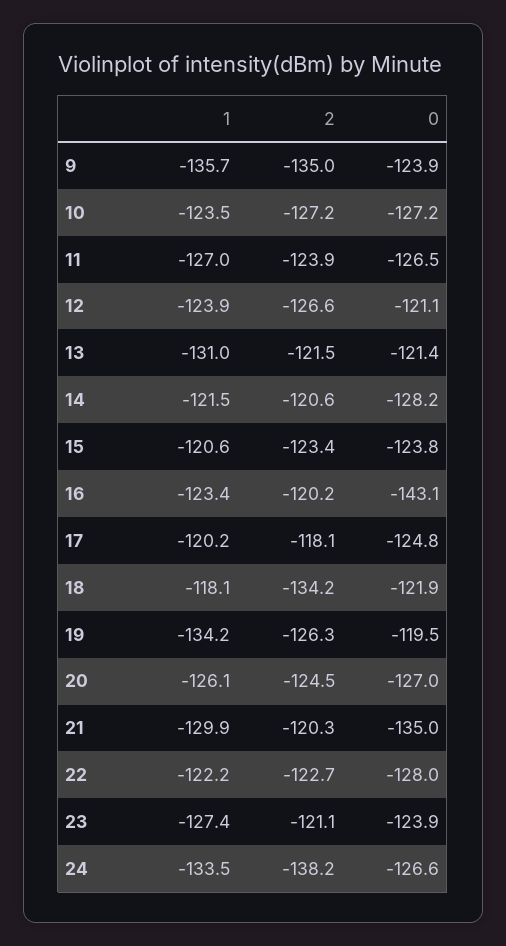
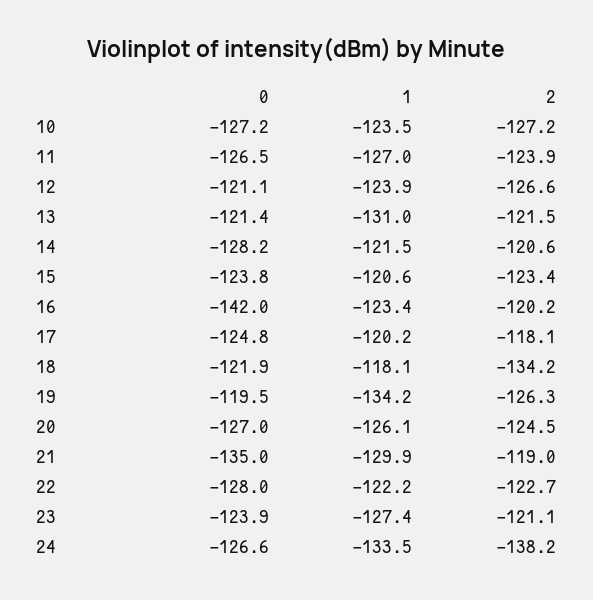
  {
    "1": {
-     "9": -135.7,
      "10": -123.5,
      "11": -127,
      "12": -123.9,
      "13": -131,
      "14": -121.5,
      "15": -120.6,
      "16": -123.4,
      "17": -120.2,
      "18": -118.1,
      "19": -134.2,
      "20": -126.1,
      "21": -129.9,
      "22": -122.2,
      "23": -127.4,
      "24": -133.5
    },
    "2": {
-     "9": -135,
      "10": -127.2,
      "11": -123.9,
      "12": -126.6,
      "13": -121.5,
      "14": -120.6,
      "15": -123.4,
      "16": -120.2,
      "17": -118.1,
      "18": -134.2,
      "19": -126.3,
      "20": -124.5,
-     "21": -120.3,
+     "21": -119,
      "22": -122.7,
      "23": -121.1,
      "24": -138.2
    },
    "0": {
-     "9": -123.9,
      "10": -127.2,
      "11": -126.5,
      "12": -121.1,
      "13": -121.4,
      "14": -128.2,
      "15": -123.8,
-     "16": -143.1,
+     "16": -142,
      "17": -124.8,
      "18": -121.9,
      "19": -119.5,
      "20": -127,
      "21": -135,
      "22": -128,
      "23": -123.9,
      "24": -126.6
    }
  }

